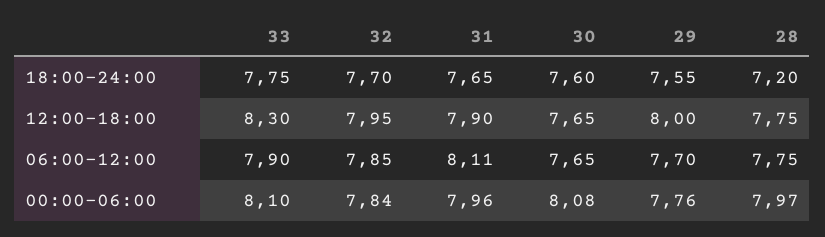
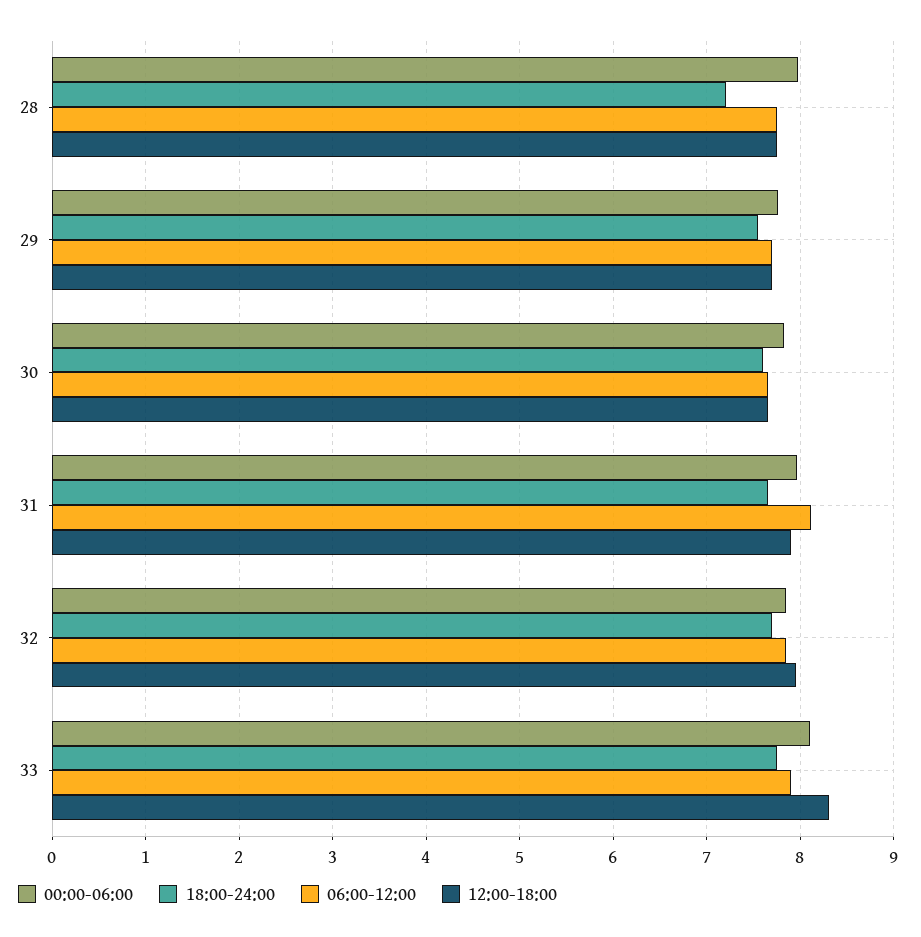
  {
    "18:00-24:00": {
      "33": 7.75,
      "32": 7.7,
      "31": 7.65,
      "30": 7.6,
      "29": 7.55,
      "28": 7.2
    },
    "12:00-18:00": {
      "33": 8.3,
      "32": 7.95,
      "31": 7.9,
      "30": 7.65,
-     "29": 8,
+     "29": 7.7,
      "28": 7.75
    },
    "06:00-12:00": {
      "33": 7.9,
      "32": 7.85,
      "31": 8.11,
      "30": 7.65,
      "29": 7.7,
      "28": 7.75
    },
    "00:00-06:00": {
      "33": 8.1,
      "32": 7.84,
      "31": 7.96,
-     "30": 8.08,
+     "30": 7.8,
      "29": 7.76,
      "28": 7.97
    }
  }

